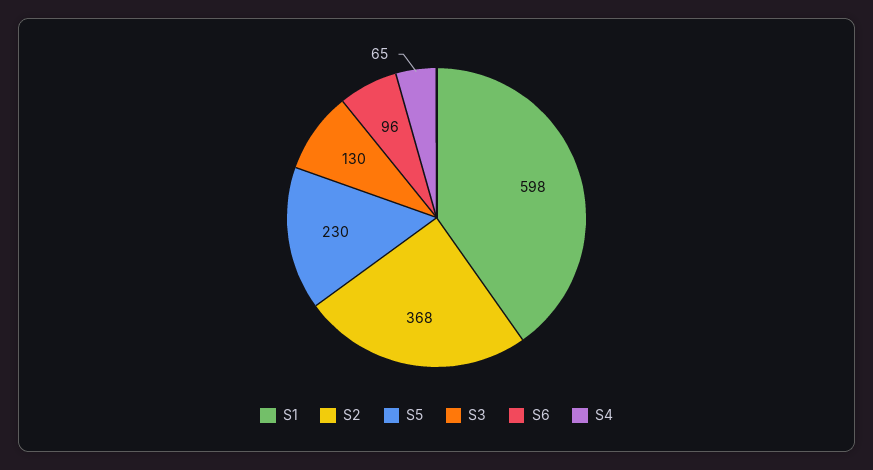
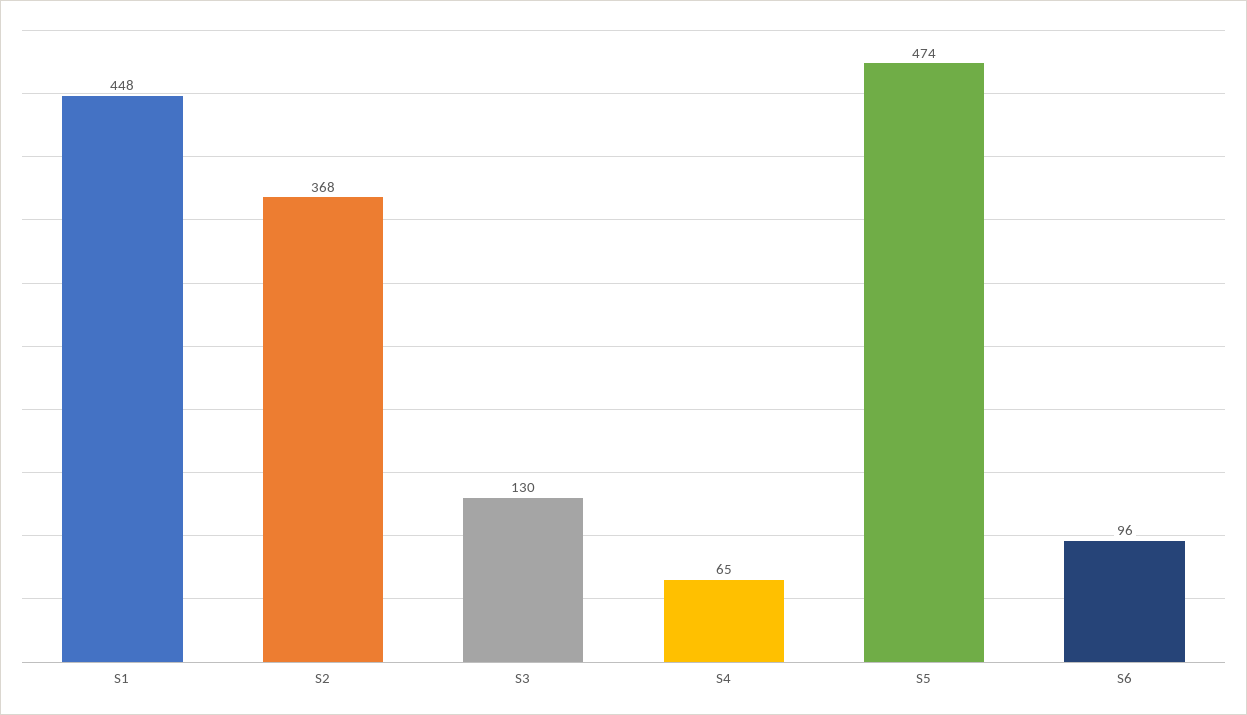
  {
-   "S1": 598,
+   "S1": 448,
    "S2": 368,
-   "S5": 230,
+   "S5": 474,
    "S3": 130,
    "S6": 96,
    "S4": 65
  }

